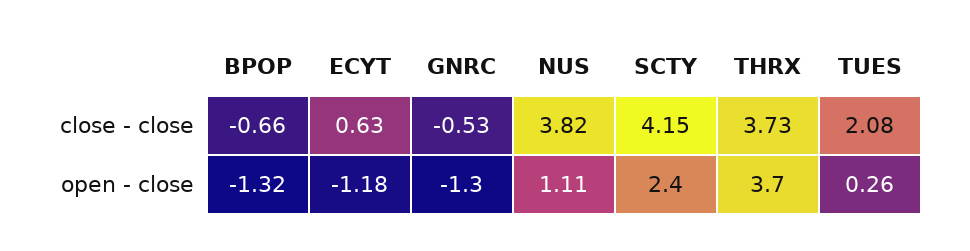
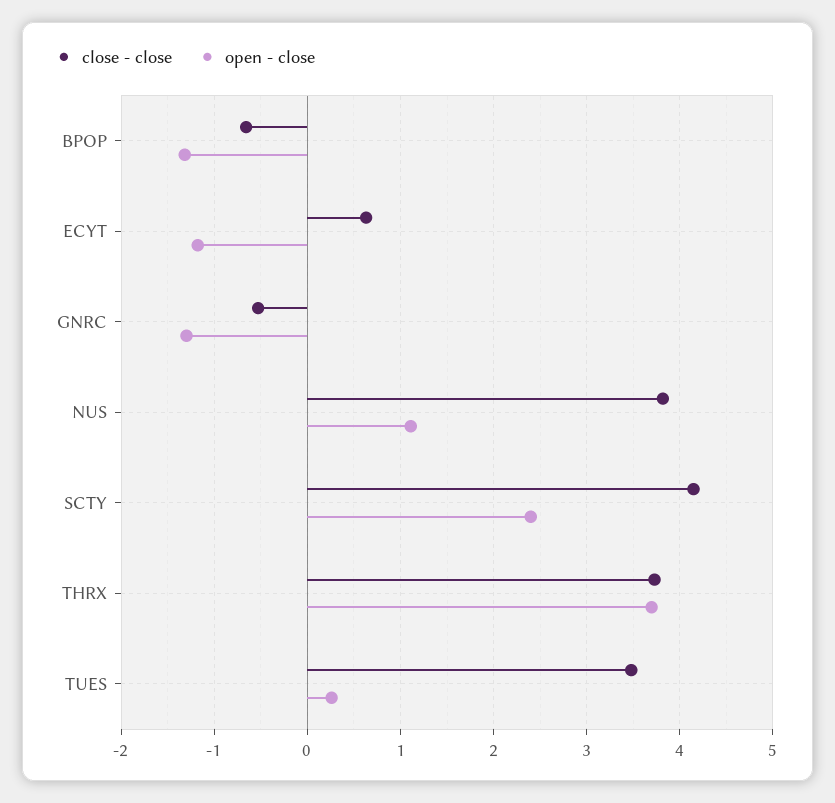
  {
    "close - close": {
      "BPOP": -0.66,
      "ECYT": 0.63,
      "GNRC": -0.53,
      "NUS": 3.82,
      "SCTY": 4.15,
      "THRX": 3.73,
-     "TUES": 2.08
+     "TUES": 3.5
    },
    "open - close": {
      "BPOP": -1.32,
      "ECYT": -1.18,
      "GNRC": -1.3,
      "NUS": 1.11,
      "SCTY": 2.4,
      "THRX": 3.7,
      "TUES": 0.26
    }
  }

